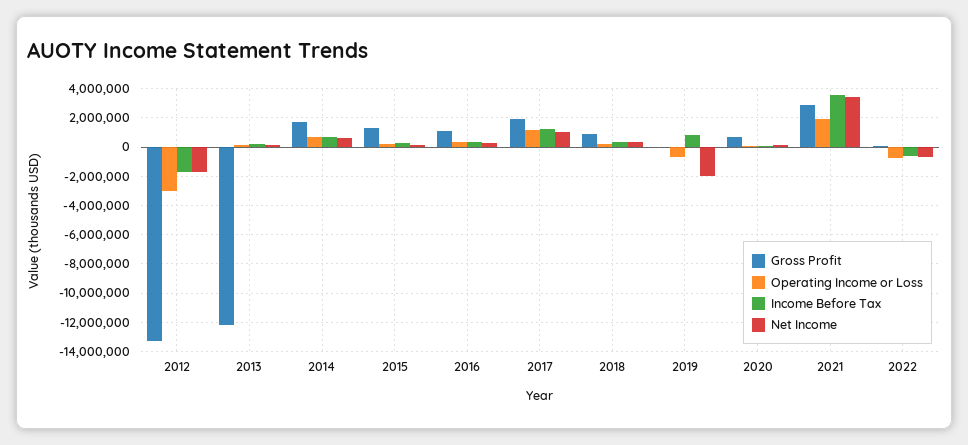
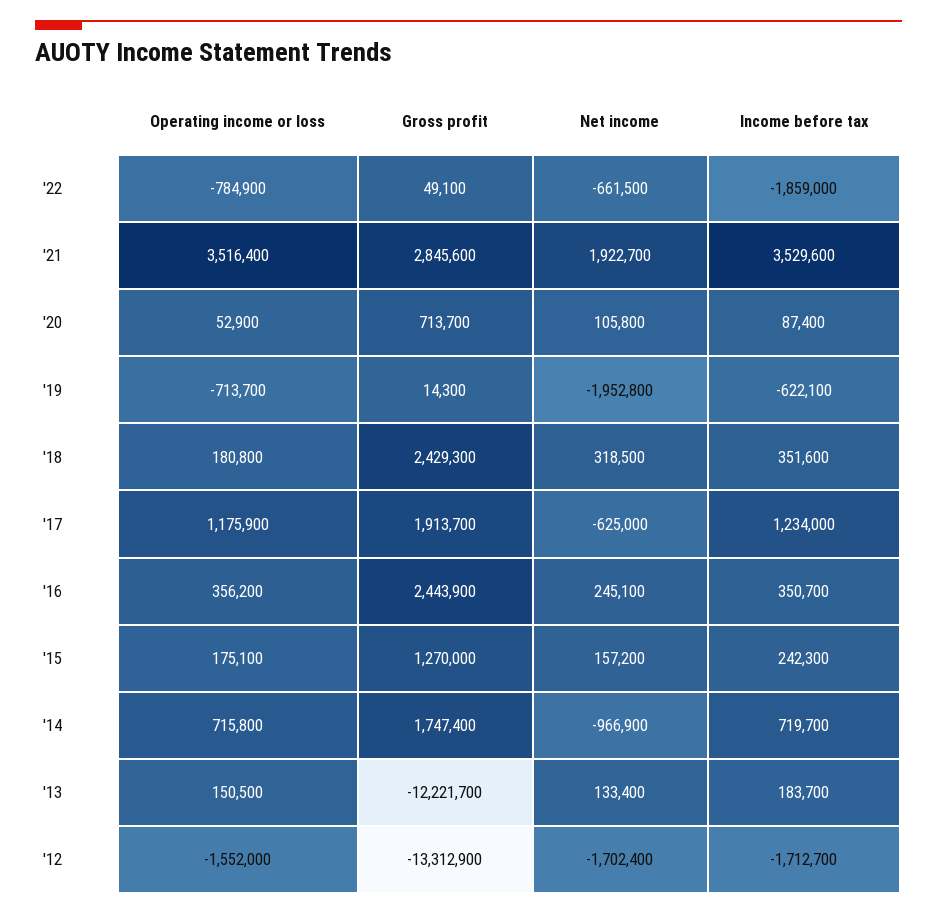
  {
    "Gross Profit": {
      "2012": -13312900,
      "2013": -12221700,
      "2014": 1747400,
      "2015": 1270000,
-     "2016": 1000000,
+     "2016": 2443900,
      "2017": 1913700,
-     "2018": 1000000,
+     "2018": 2429300,
      "2019": 14300,
      "2020": 713700,
      "2021": 2845600,
      "2022": 49100
    },
    "Operating Income or Loss": {
-     "2012": -3000000,
+     "2012": -1552000,
      "2013": 150500,
      "2014": 715800,
      "2015": 175100,
      "2016": 356200,
      "2017": 1175900,
      "2018": 180800,
      "2019": -713700,
      "2020": 52900,
-     "2021": 2000000,
+     "2021": 3516400,
      "2022": -784900
    },
    "Income Before Tax": {
      "2012": -1712700,
      "2013": 183700,
      "2014": 719700,
      "2015": 242300,
      "2016": 350700,
      "2017": 1234000,
      "2018": 351600,
-     "2019": 1000000,
+     "2019": -622100,
      "2020": 87400,
      "2021": 3529600,
-     "2022": -500000
+     "2022": -1859000
    },
    "Net Income": {
      "2012": -1702400,
      "2013": 133400,
-     "2014": 500000,
+     "2014": -966900,
      "2015": 157200,
      "2016": 245100,
-     "2017": 1000000,
+     "2017": -625000,
      "2018": 318500,
      "2019": -1952800,
      "2020": 105800,
-     "2021": 3500000,
+     "2021": 1922700,
      "2022": -661500
    }
  }

